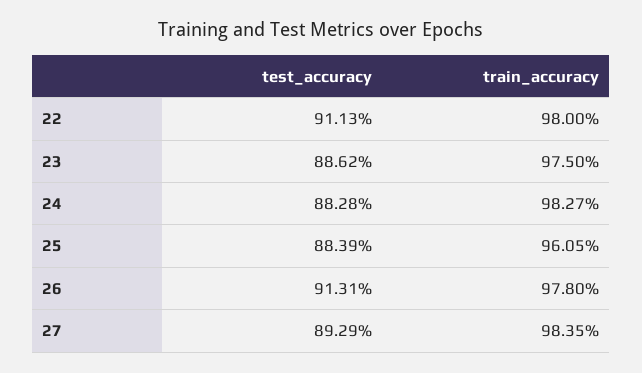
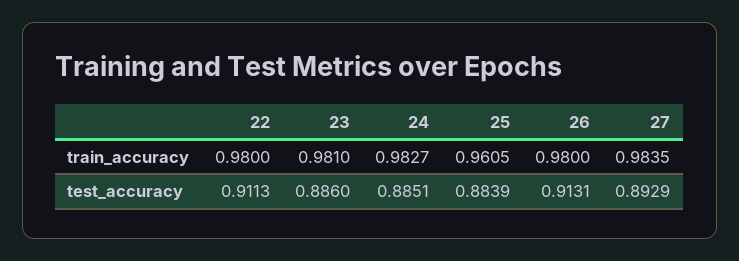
  {
    "test_accuracy": {
      "22": 0.9113,
-     "23": 0.8862,
+     "23": 0.886,
-     "24": 0.8828,
+     "24": 0.8851,
      "25": 0.8839,
      "26": 0.9131,
      "27": 0.8929
    },
    "train_accuracy": {
      "22": 0.98,
-     "23": 0.975,
+     "23": 0.981,
      "24": 0.9827,
      "25": 0.9605,
-     "26": 0.978,
+     "26": 0.98,
      "27": 0.9835
    }
  }

